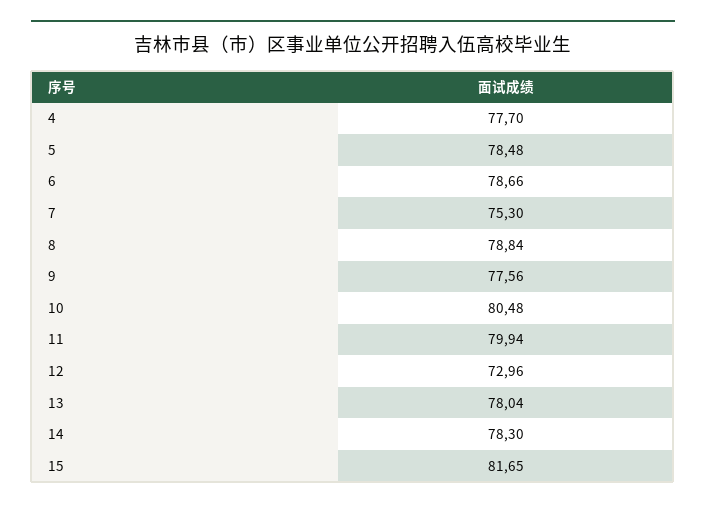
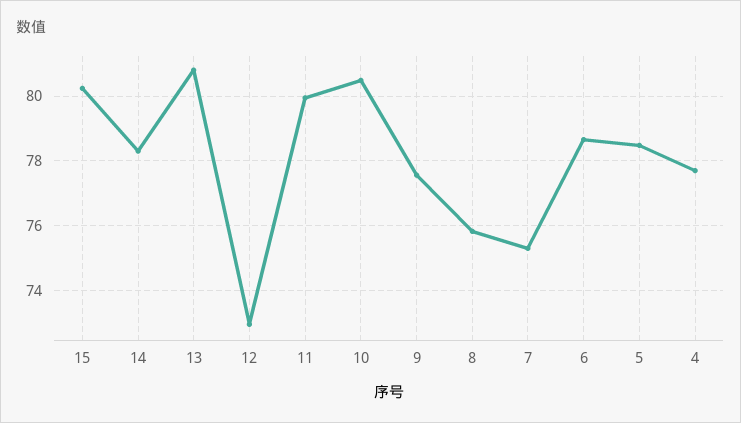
  {
    "4": 77.7,
    "5": 78.48,
    "6": 78.66,
    "7": 75.3,
-   "8": 78.84,
+   "8": 75.8,
    "9": 77.56,
    "10": 80.48,
    "11": 79.94,
    "12": 72.96,
-   "13": 78.04,
+   "13": 80.8,
    "14": 78.3,
-   "15": 81.65
+   "15": 80.2
  }

